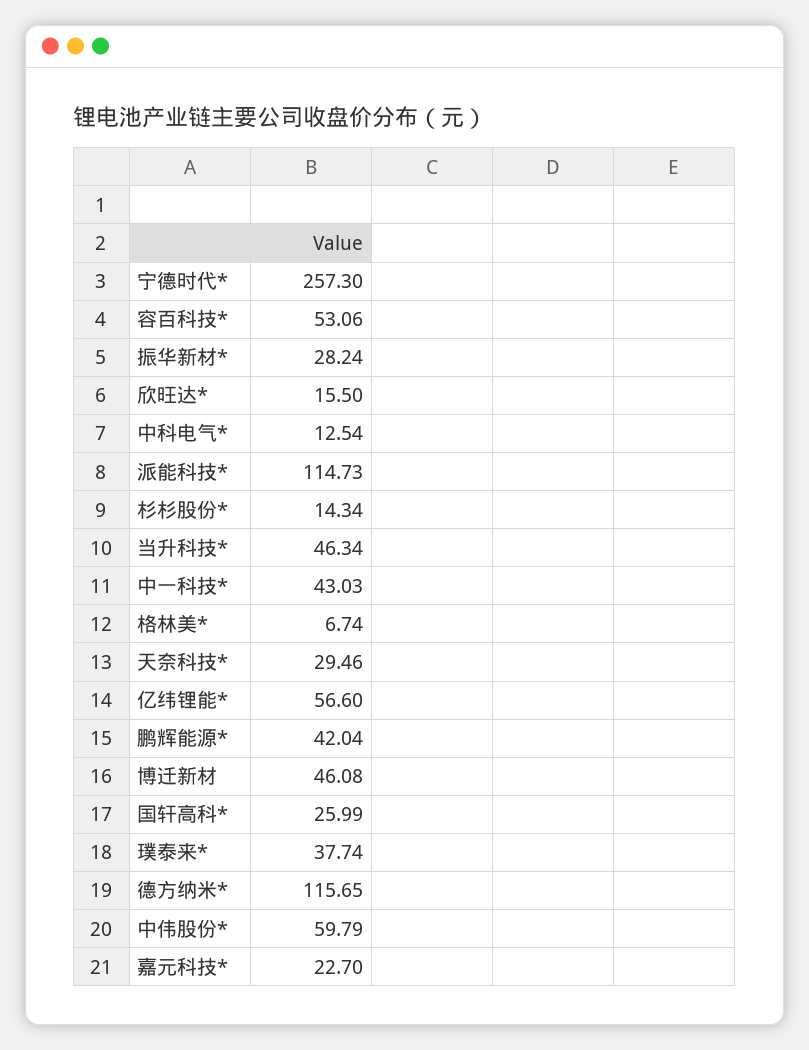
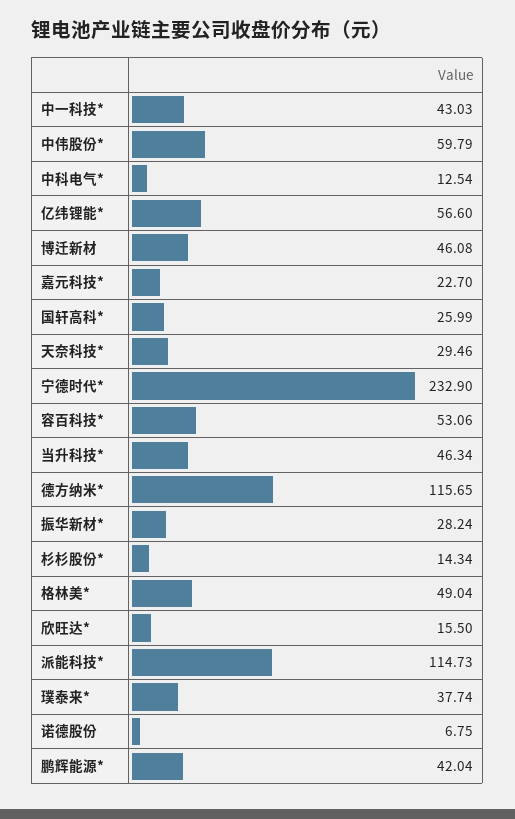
  {
-   "宁德时代*": 257.3,
+   "宁德时代*": 232.9,
    "容百科技*": 53.06,
    "振华新材*": 28.24,
    "欣旺达*": 15.5,
    "中科电气*": 12.54,
    "派能科技*": 114.73,
    "杉杉股份*": 14.34,
    "当升科技*": 46.34,
    "中一科技*": 43.03,
-   "格林美*": 6.74,
+   "格林美*": 49.04,
    "天奈科技*": 29.46,
    "亿纬锂能*": 56.6,
    "鹏辉能源*": 42.04,
    "博迁新材": 46.08,
    "国轩高科*": 25.99,
    "璞泰来*": 37.74,
    "德方纳米*": 115.65,
    "中伟股份*": 59.79,
-   "嘉元科技*": 22.7
+   "嘉元科技*": 22.7,
+   "诺德股份": 6.75
  }

